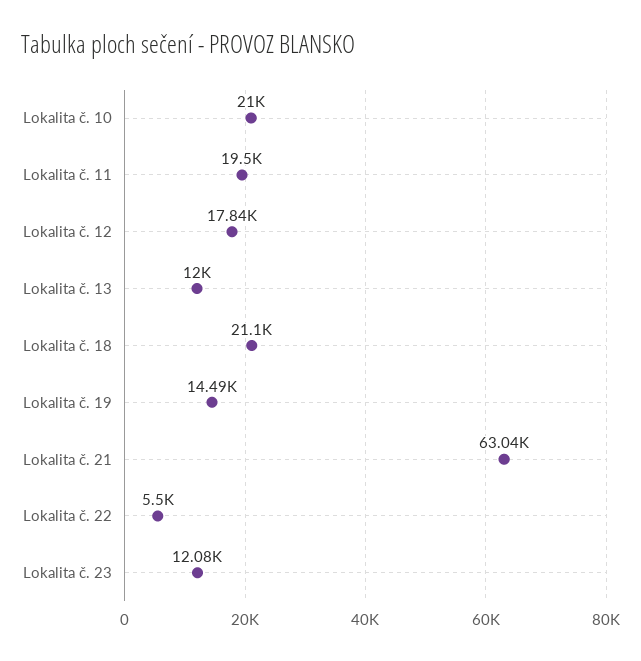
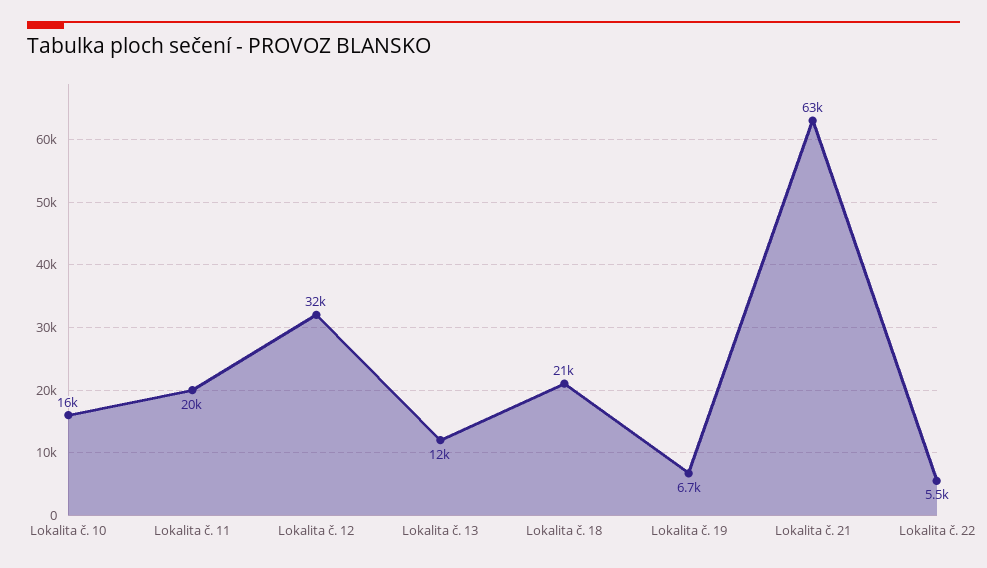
  {
-   "Lokalita č. 10": 21000,
+   "Lokalita č. 10": 16000,
    "Lokalita č. 11": 19500,
-   "Lokalita č. 12": 17840,
+   "Lokalita č. 12": 32000,
    "Lokalita č. 13": 12000,
    "Lokalita č. 18": 21100,
-   "Lokalita č. 19": 14490,
+   "Lokalita č. 19": 6700,
    "Lokalita č. 21": 63040,
-   "Lokalita č. 22": 5500,
+   "Lokalita č. 22": 5500
-   "Lokalita č. 23": 12080
  }

